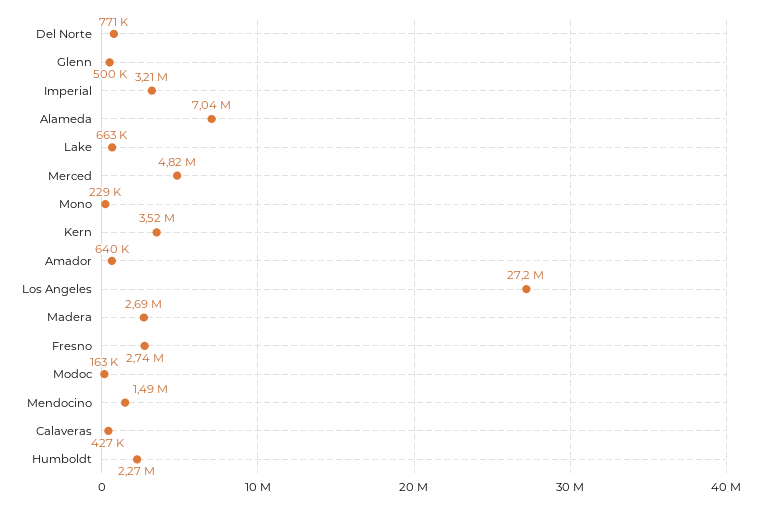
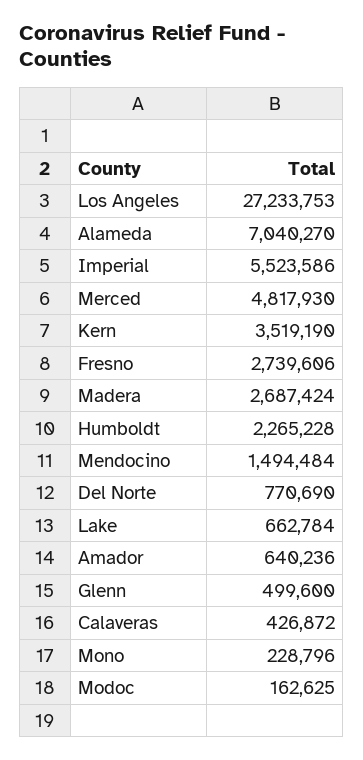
  {
    "Del Norte": 770690,
    "Glenn": 499600,
-   "Imperial": 3210000,
+   "Imperial": 5523586,
    "Alameda": 7040270,
    "Lake": 662784,
    "Merced": 4817930,
    "Mono": 228796,
    "Kern": 3519190,
    "Amador": 640236,
    "Los Angeles": 27233753,
    "Madera": 2687424,
    "Fresno": 2739606,
    "Modoc": 162625,
    "Mendocino": 1494484,
    "Calaveras": 426872,
    "Humboldt": 2265228
  }

